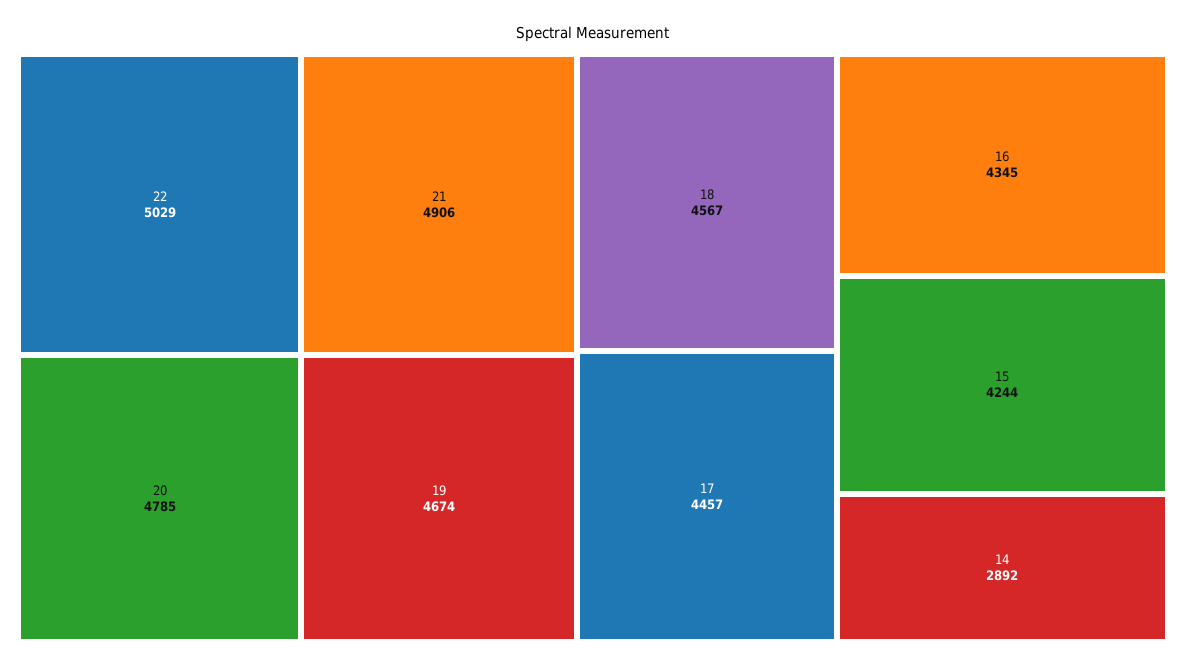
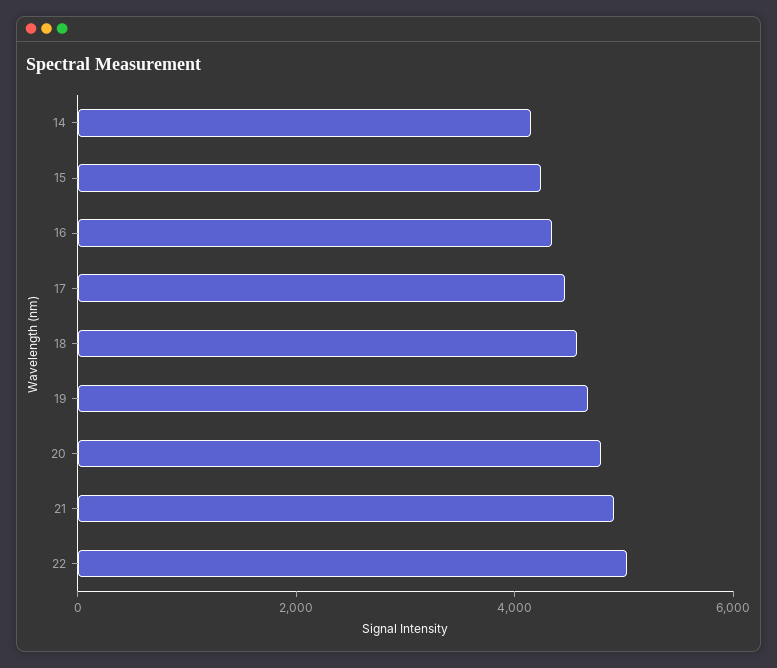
  {
    "22": 5029,
    "21": 4906,
    "20": 4785,
    "19": 4674,
    "18": 4567,
    "17": 4457,
    "16": 4345,
    "15": 4244,
-   "14": 2892
+   "14": 4000
  }

